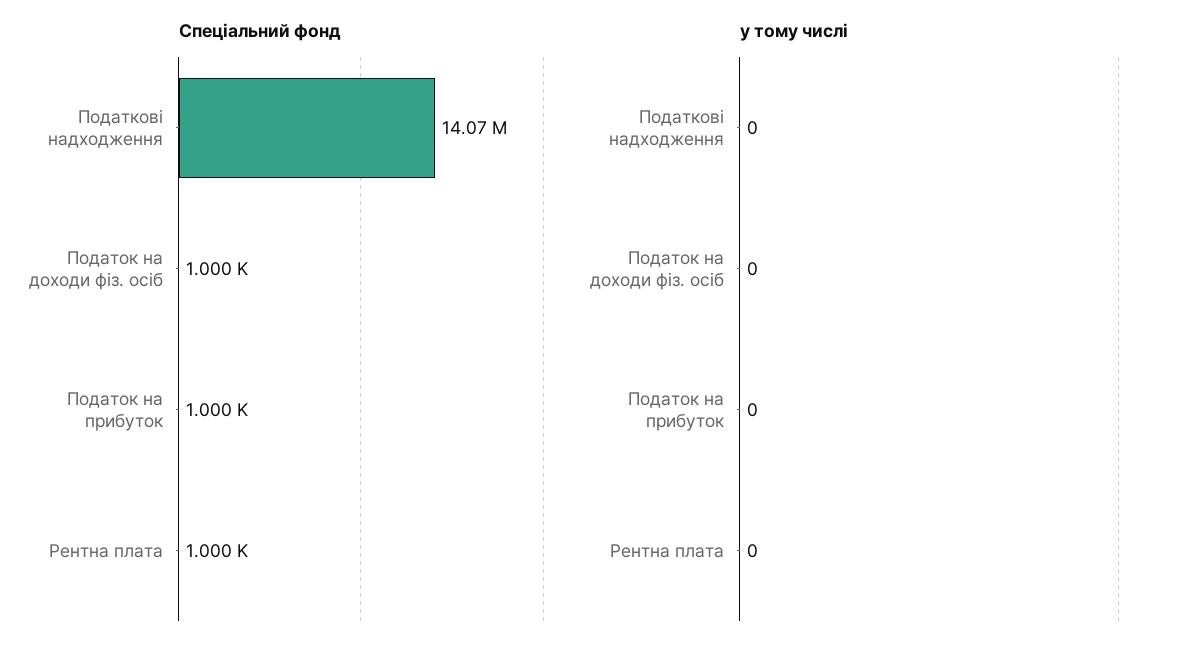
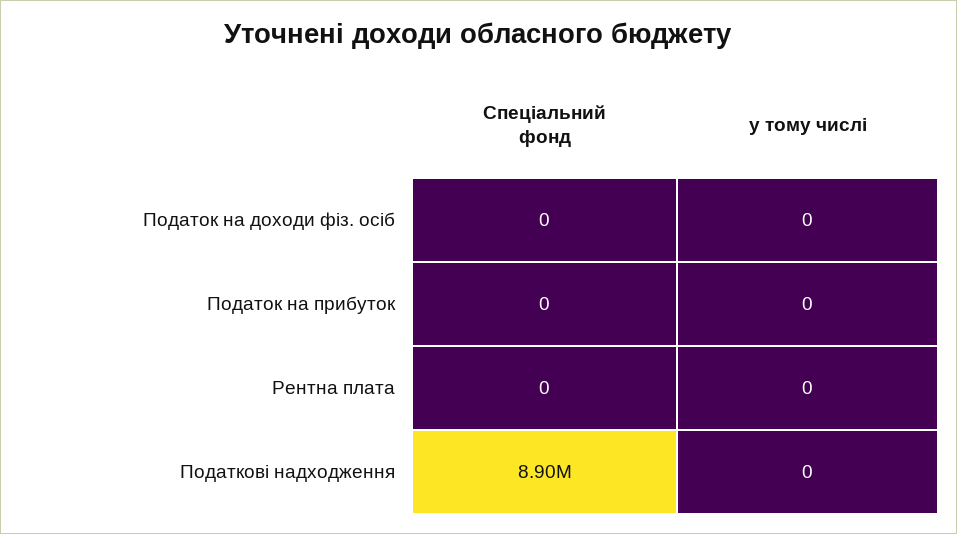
  {
    "Спеціальний фонд": {
-     "Податкові надходження": 14070000,
+     "Податкові надходження": 8900000,
-     "Податок на доходи фіз. осіб": 1000,
+     "Податок на доходи фіз. осіб": 0,
-     "Податок на прибуток": 1000,
+     "Податок на прибуток": 0,
-     "Рентна плата": 1000
+     "Рентна плата": 0
    },
    "у тому числі": {
      "Податкові надходження": 0,
      "Податок на доходи фіз. осіб": 0,
      "Податок на прибуток": 0,
      "Рентна плата": 0
    }
  }

